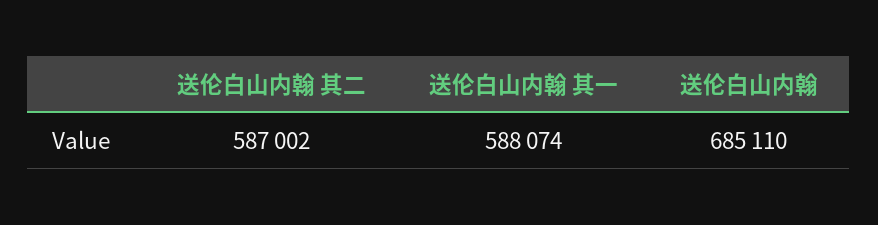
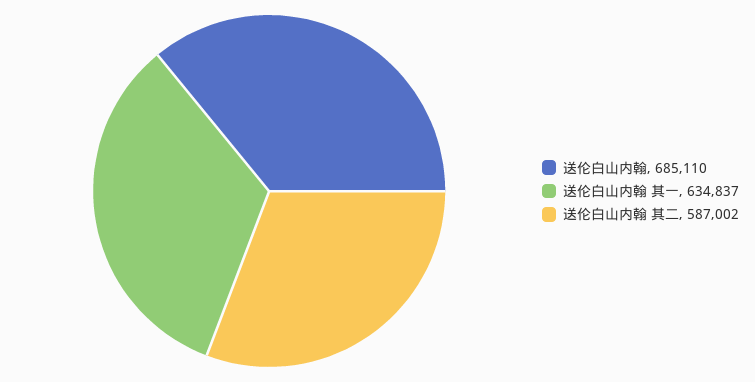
  {
    "送伦白山内翰 其二": 587002,
-   "送伦白山内翰 其一": 588074,
+   "送伦白山内翰 其一": 634837,
    "送伦白山内翰": 685110
  }

